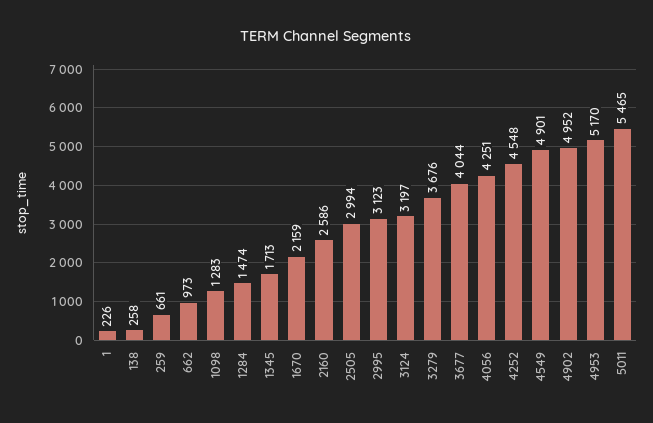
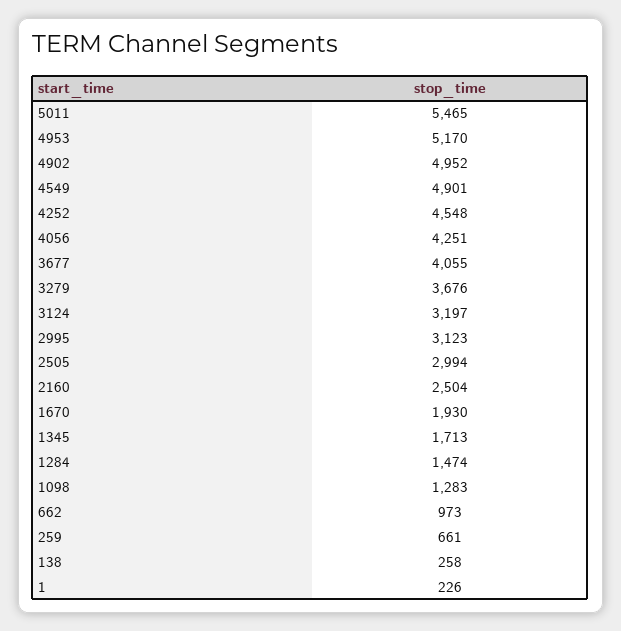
  {
    "1": 226,
    "138": 258,
    "259": 661,
    "662": 973,
    "1098": 1283,
    "1284": 1474,
    "1345": 1713,
-   "1670": 2159,
+   "1670": 1930,
-   "2160": 2586,
+   "2160": 2504,
    "2505": 2994,
    "2995": 3123,
    "3124": 3197,
    "3279": 3676,
-   "3677": 4044,
+   "3677": 4055,
    "4056": 4251,
    "4252": 4548,
    "4549": 4901,
    "4902": 4952,
    "4953": 5170,
    "5011": 5465
  }

